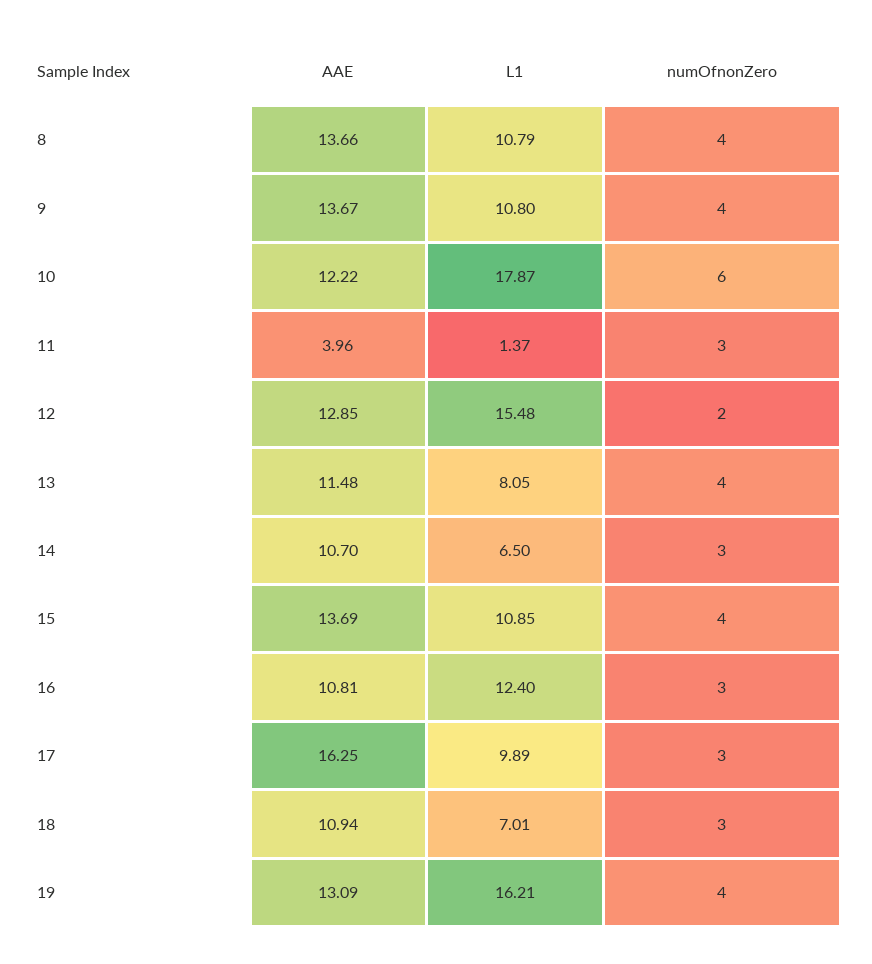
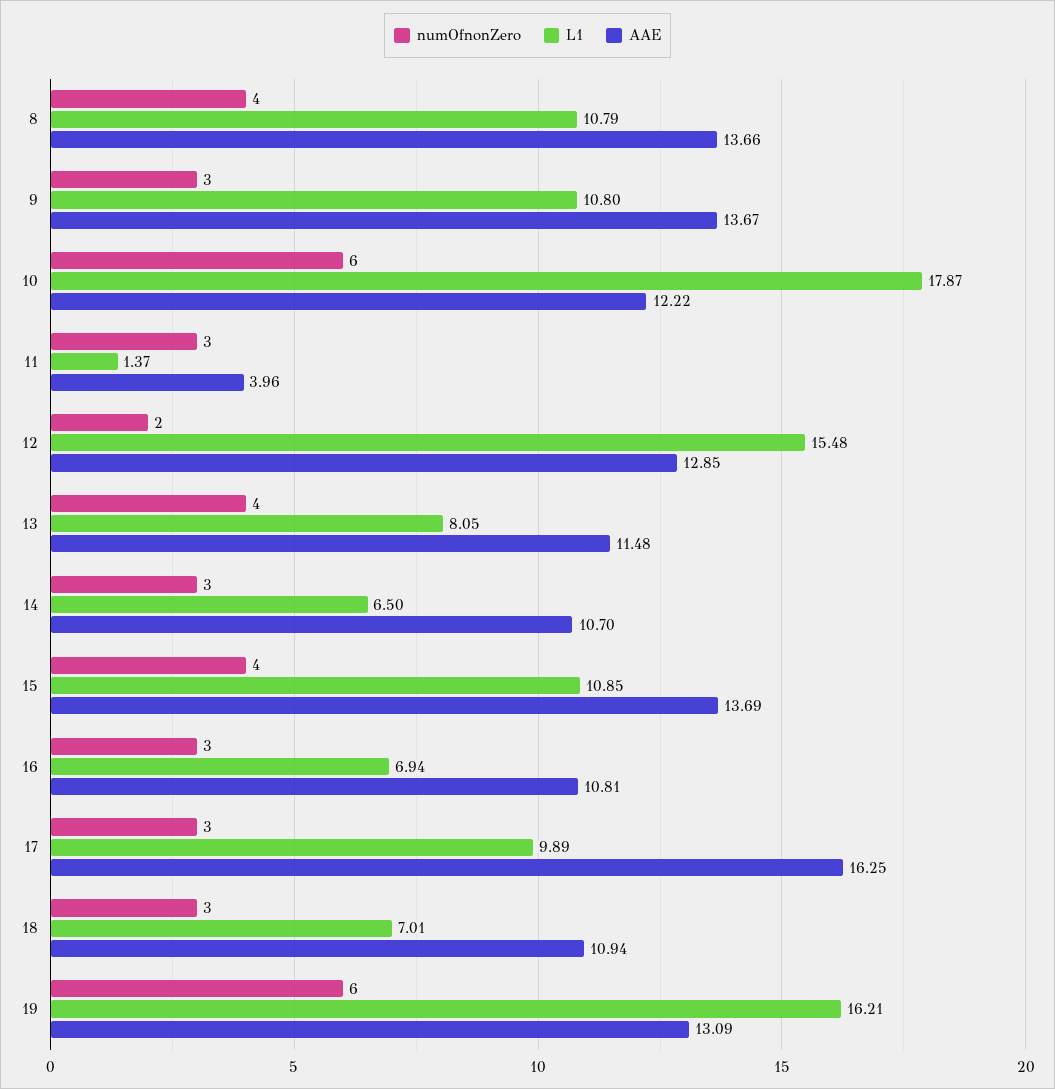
  {
    "AAE": {
      "8": 13.66,
      "9": 13.67,
      "10": 12.22,
      "11": 3.96,
      "12": 12.85,
      "13": 11.48,
      "14": 10.7,
      "15": 13.69,
      "16": 10.81,
      "17": 16.25,
      "18": 10.94,
      "19": 13.09
    },
    "L1": {
      "8": 10.79,
      "9": 10.8,
      "10": 17.87,
      "11": 1.37,
      "12": 15.48,
      "13": 8.05,
      "14": 6.5,
      "15": 10.85,
-     "16": 12.4,
+     "16": 6.94,
      "17": 9.89,
      "18": 7.01,
      "19": 16.21
    },
    "numOfnonZero": {
      "8": 4,
-     "9": 4,
+     "9": 3,
      "10": 6,
      "11": 3,
      "12": 2,
      "13": 4,
      "14": 3,
      "15": 4,
      "16": 3,
      "17": 3,
      "18": 3,
-     "19": 4
+     "19": 6
    }
  }

